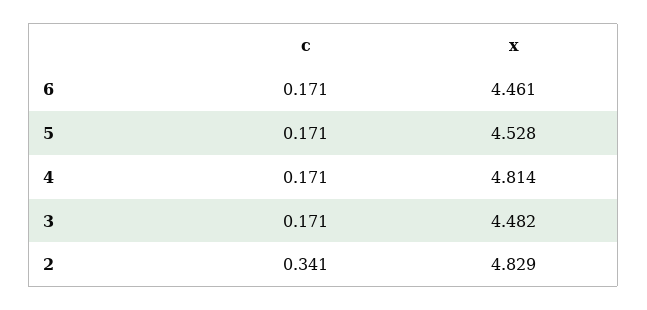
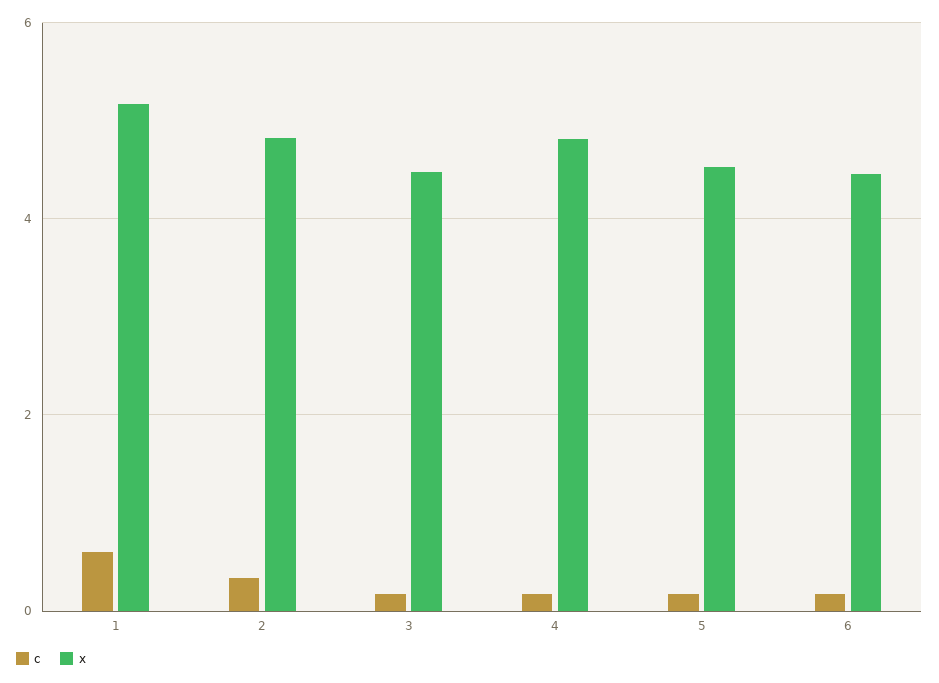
  {
    "c": {
      "6": 0.171,
      "5": 0.171,
      "4": 0.171,
      "3": 0.171,
-     "2": 0.341
+     "2": 0.341,
+     "1": 0.6
    },
    "x": {
      "6": 4.461,
      "5": 4.528,
      "4": 4.814,
      "3": 4.482,
-     "2": 4.829
+     "2": 4.829,
+     "1": 5.2
    }
  }

